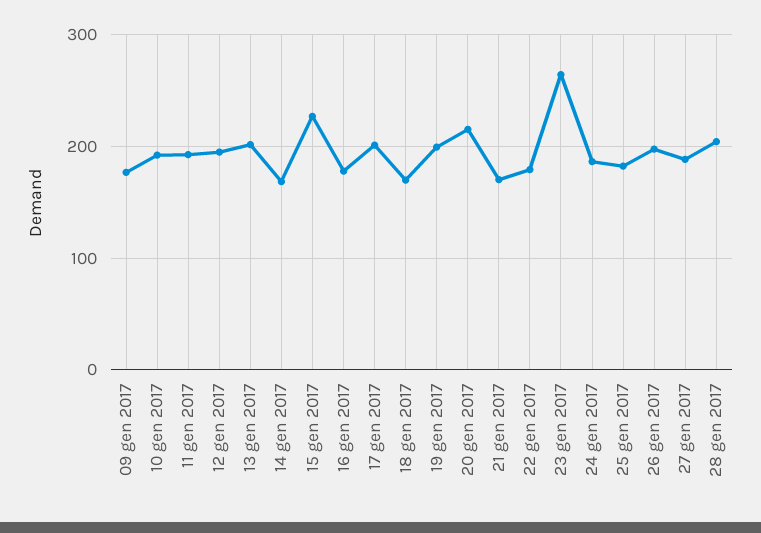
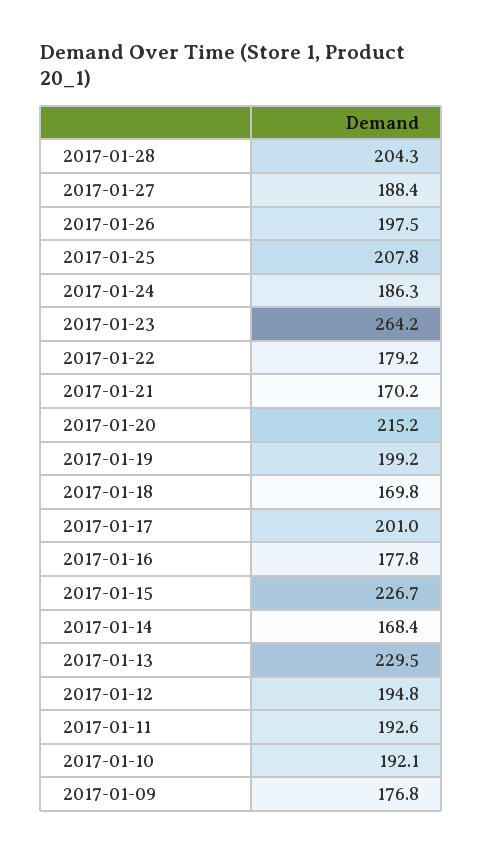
  {
    "09 gen 2017": 176.8,
    "10 gen 2017": 192.1,
    "11 gen 2017": 192.6,
    "12 gen 2017": 194.8,
-   "13 gen 2017": 200,
+   "13 gen 2017": 229.5,
    "14 gen 2017": 168.4,
    "15 gen 2017": 226.7,
    "16 gen 2017": 177.8,
    "17 gen 2017": 201,
    "18 gen 2017": 169.8,
    "19 gen 2017": 199.2,
    "20 gen 2017": 215.2,
    "21 gen 2017": 170.2,
    "22 gen 2017": 179.2,
    "23 gen 2017": 264.2,
    "24 gen 2017": 186.3,
-   "25 gen 2017": 180,
+   "25 gen 2017": 207.8,
    "26 gen 2017": 197.5,
    "27 gen 2017": 188.4,
    "28 gen 2017": 204.3
  }

